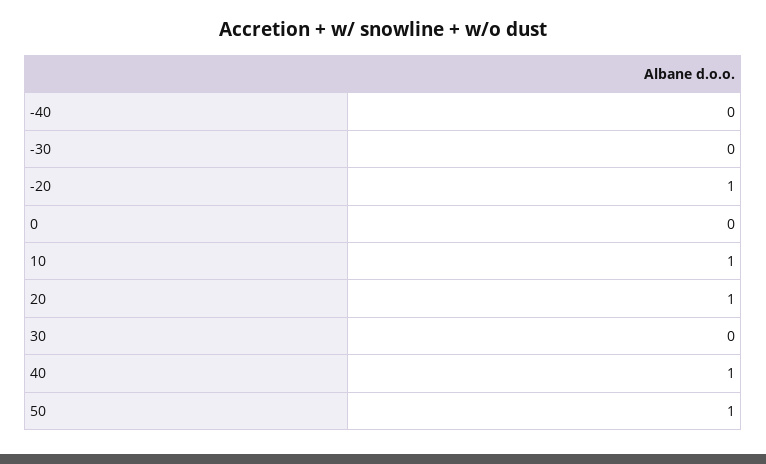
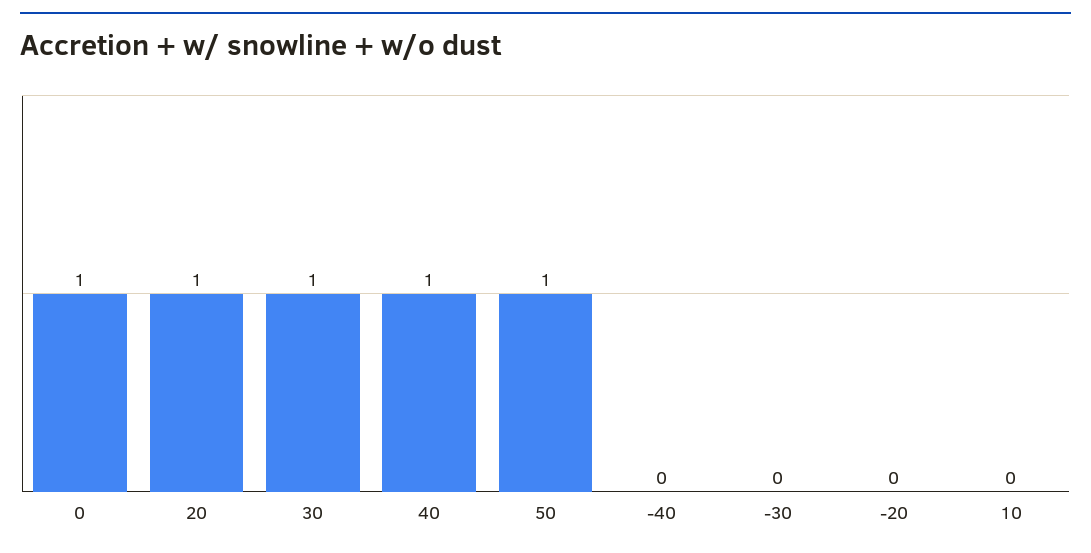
  {
    "-40": 0,
    "-30": 0,
-   "-20": 1,
+   "-20": 0,
-   "0": 0,
+   "0": 1,
-   "10": 1,
+   "10": 0,
    "20": 1,
-   "30": 0,
+   "30": 1,
    "40": 1,
    "50": 1
  }

